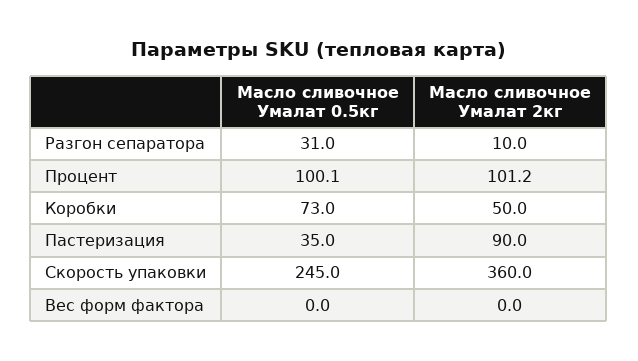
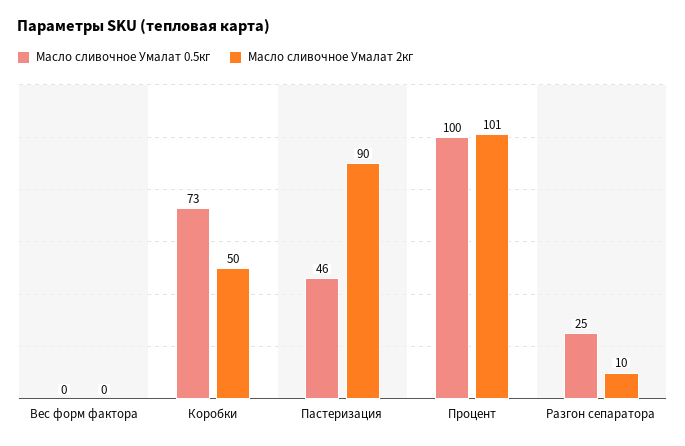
  {
    "Масло сливочное Умалат 0.5кг": {
-     "Разгон сепаратора": 31,
+     "Разгон сепаратора": 25,
      "Процент": 100.1,
      "Коробки": 73,
-     "Пастеризация": 35,
+     "Пастеризация": 46,
-     "Скорость упаковки": 245,
      "Вес форм фактора": 0
    },
    "Масло сливочное Умалат 2кг": {
      "Разгон сепаратора": 10,
      "Процент": 101.2,
      "Коробки": 50,
      "Пастеризация": 90,
-     "Скорость упаковки": 360,
      "Вес форм фактора": 0
    }
  }

